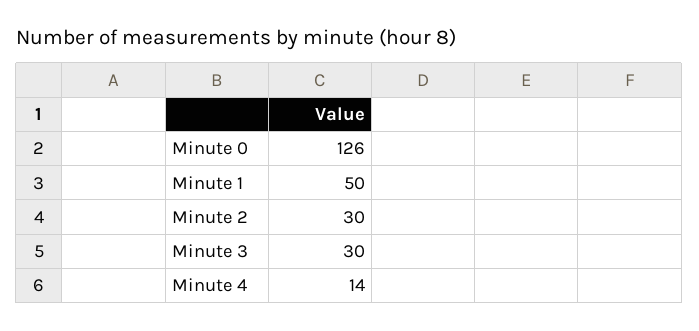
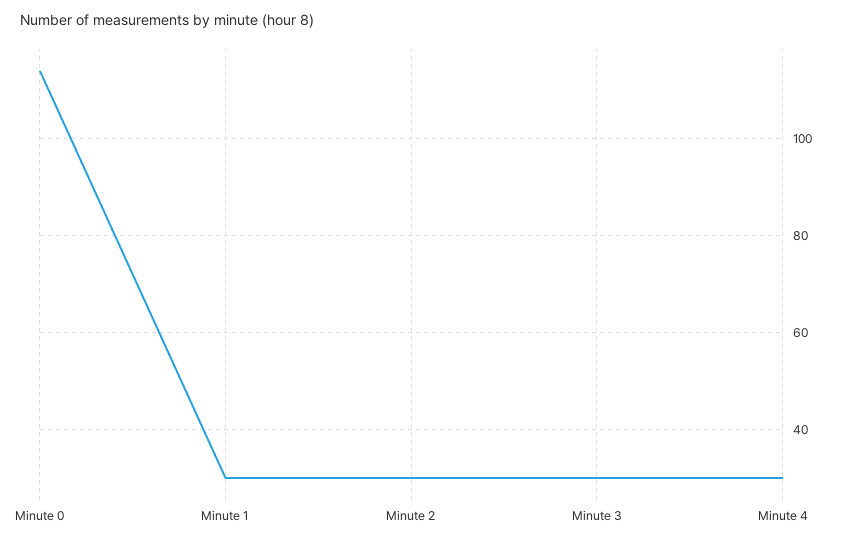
  {
-   "Minute 0": 126,
+   "Minute 0": 115,
-   "Minute 1": 50,
+   "Minute 1": 30,
    "Minute 2": 30,
    "Minute 3": 30,
-   "Minute 4": 14
+   "Minute 4": 30
  }

